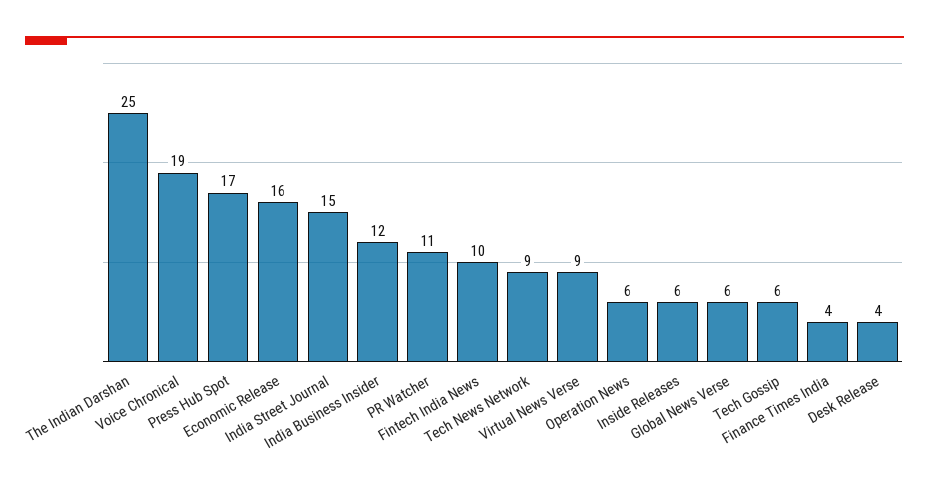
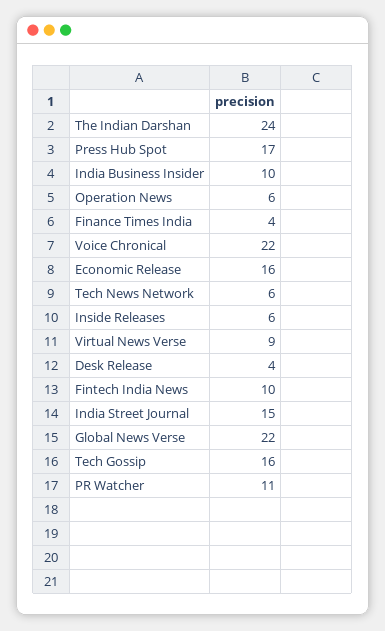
  {
-   "The Indian Darshan": 25,
+   "The Indian Darshan": 24,
-   "Voice Chronical": 19,
+   "Voice Chronical": 22,
    "Press Hub Spot": 17,
    "Economic Release": 16,
    "India Street Journal": 15,
-   "India Business Insider": 12,
+   "India Business Insider": 10,
    "PR Watcher": 11,
    "Fintech India News": 10,
-   "Tech News Network": 9,
+   "Tech News Network": 6,
    "Virtual News Verse": 9,
    "Operation News": 6,
    "Inside Releases": 6,
-   "Global News Verse": 6,
+   "Global News Verse": 22,
-   "Tech Gossip": 6,
+   "Tech Gossip": 16,
    "Finance Times India": 4,
    "Desk Release": 4
  }

